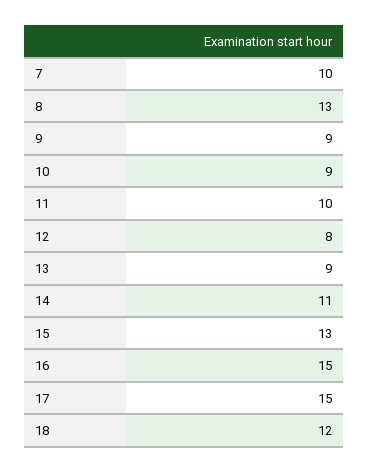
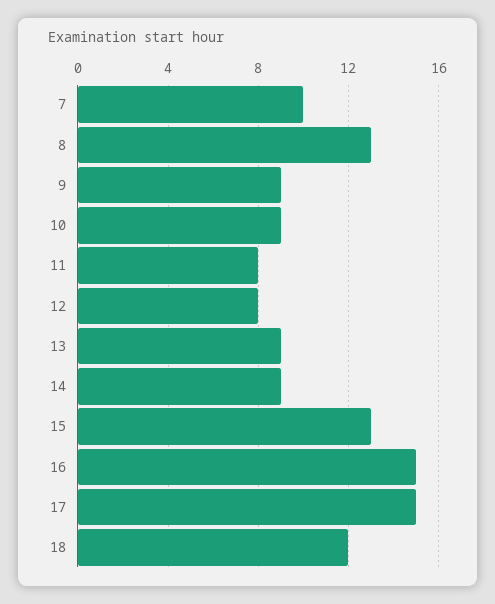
  {
    "7": 10,
    "8": 13,
    "9": 9,
    "10": 9,
-   "11": 10,
+   "11": 8,
    "12": 8,
    "13": 9,
-   "14": 11,
+   "14": 9,
    "15": 13,
    "16": 15,
    "17": 15,
    "18": 12
  }

